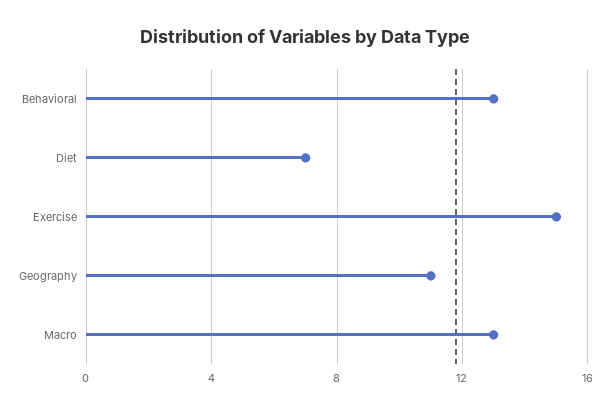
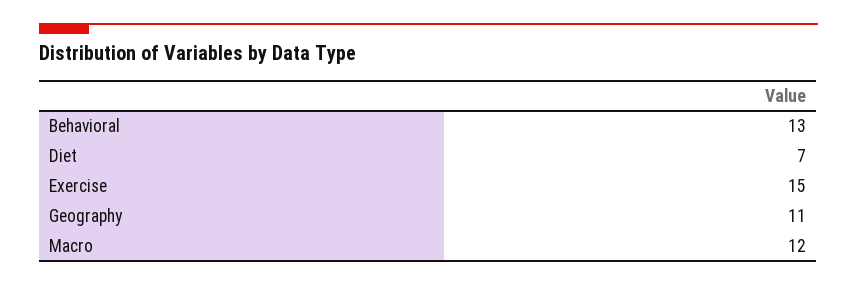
  {
    "Behavioral": 13,
    "Diet": 7,
    "Exercise": 15,
    "Geography": 11,
-   "Macro": 13
+   "Macro": 12
  }

